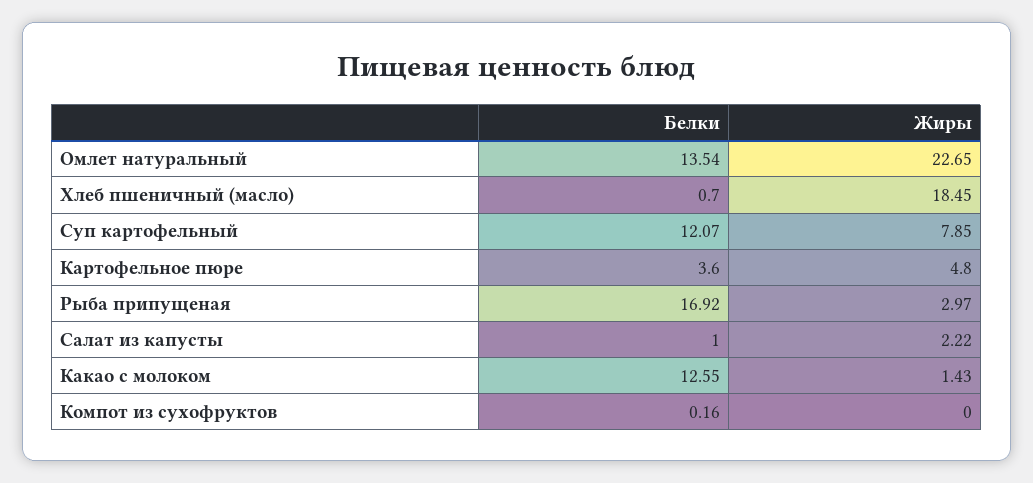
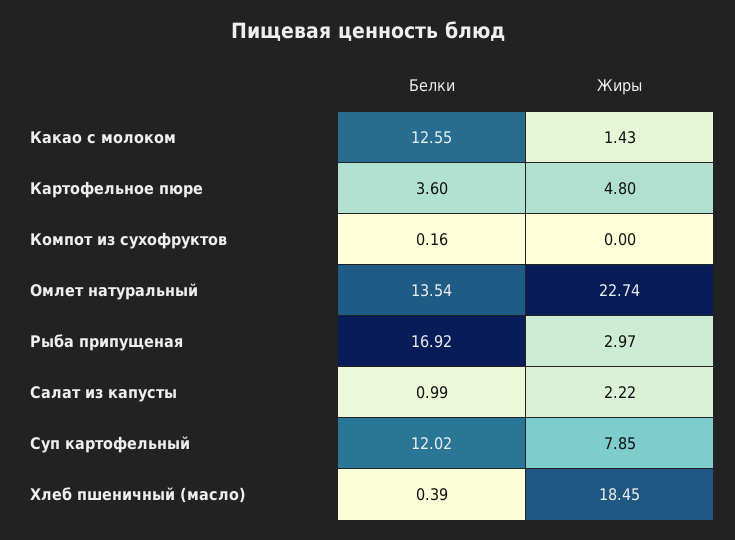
  {
    "Белки": {
      "Омлет натуральный": 13.54,
-     "Хлеб пшеничный (масло)": 0.7,
+     "Хлеб пшеничный (масло)": 0.39,
-     "Суп картофельный": 12.07,
+     "Суп картофельный": 12.02,
      "Картофельное пюре": 3.6,
      "Рыба припущеная": 16.92,
-     "Салат из капусты": 1,
+     "Салат из капусты": 0.99,
      "Какао с молоком": 12.55,
      "Компот из сухофруктов": 0.16
    },
    "Жиры": {
-     "Омлет натуральный": 22.65,
+     "Омлет натуральный": 22.74,
      "Хлеб пшеничный (масло)": 18.45,
      "Суп картофельный": 7.85,
      "Картофельное пюре": 4.8,
      "Рыба припущеная": 2.97,
      "Салат из капусты": 2.22,
      "Какао с молоком": 1.43,
      "Компот из сухофруктов": 0
    }
  }

